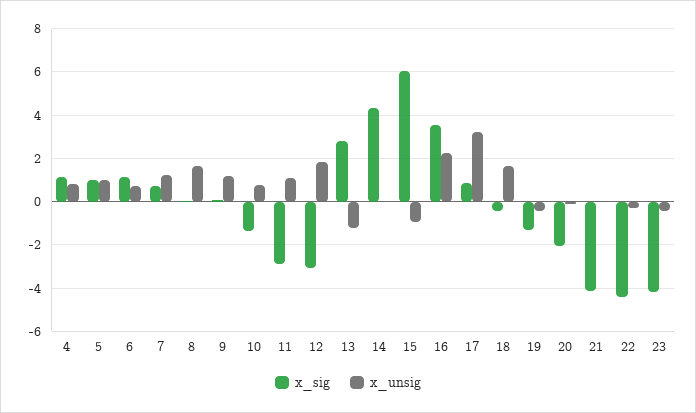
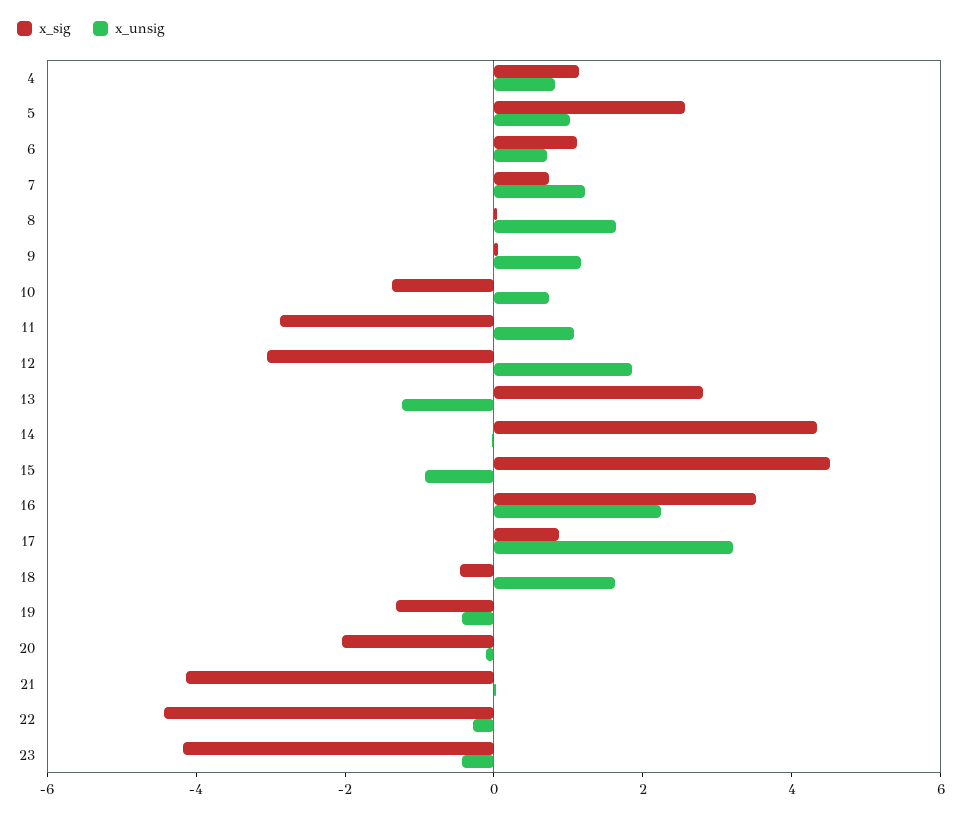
  {
    "x_sig": {
      "4": 1,
-     "5": 1,
+     "5": 2.5,
      "6": 1,
      "7": 0.5,
      "8": 0,
      "9": 0,
      "10": -1.5,
      "11": -3,
      "12": -3,
      "13": 3,
      "14": 4.5,
-     "15": 6,
+     "15": 4.5,
      "16": 3.5,
      "17": 1,
      "18": -0.5,
      "19": -1.5,
      "20": -2,
      "21": -4,
      "22": -4.5,
      "23": -4
    },
    "x_unsig": {
      "4": 1,
      "5": 1,
      "6": 0.5,
      "7": 1,
      "8": 1.5,
      "9": 1,
      "10": 0.5,
      "11": 1,
      "12": 2,
      "13": -1,
      "14": 0,
      "15": -1,
      "16": 2,
      "17": 3,
      "18": 1.5,
      "19": -0.5,
      "20": 0,
      "21": 0,
      "22": -0.5,
      "23": -0.5
    }
  }

